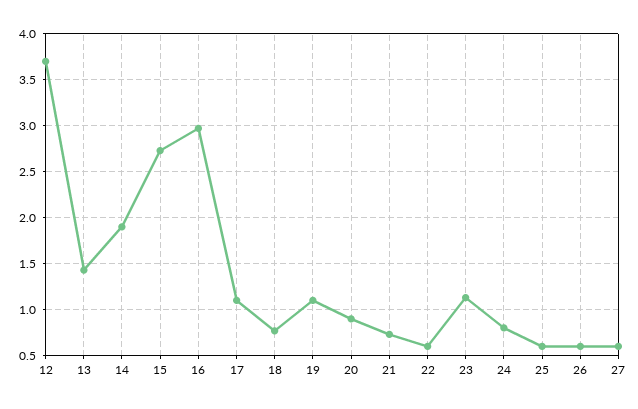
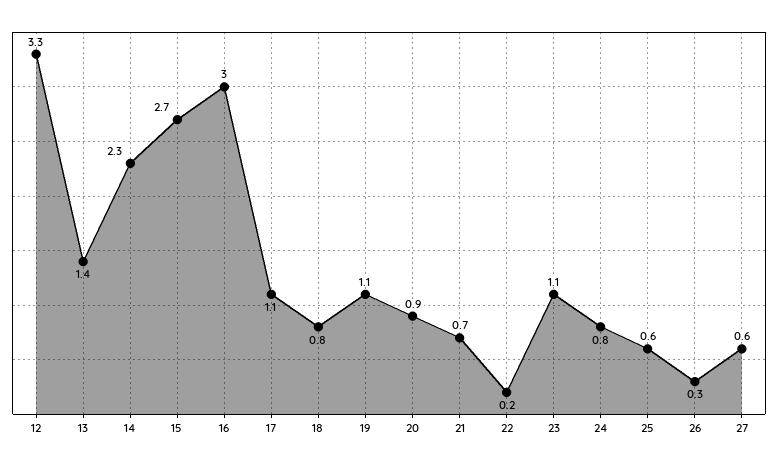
  {
-   "12": 3.7,
+   "12": 3.3,
    "13": 1.4,
-   "14": 1.9,
+   "14": 2.3,
    "15": 2.7,
    "16": 3,
    "17": 1.1,
    "18": 0.8,
    "19": 1.1,
    "20": 0.9,
    "21": 0.7,
-   "22": 0.6,
+   "22": 0.2,
    "23": 1.1,
    "24": 0.8,
    "25": 0.6,
-   "26": 0.6,
+   "26": 0.3,
    "27": 0.6
  }

